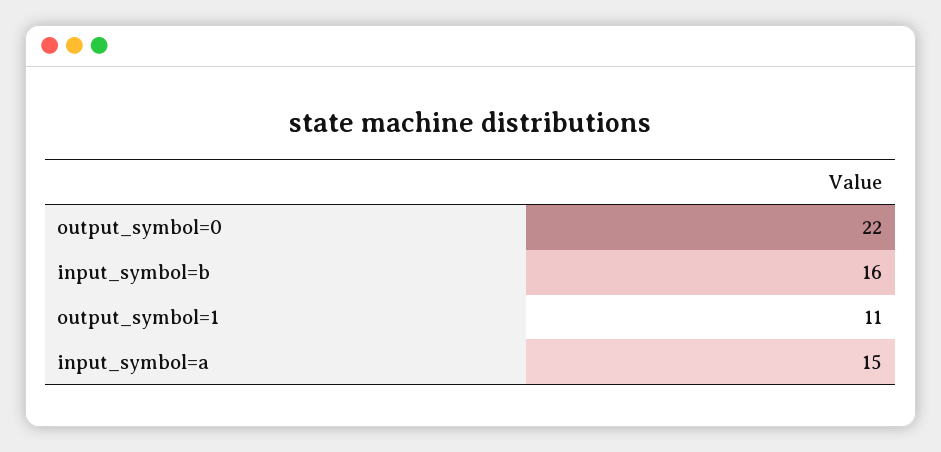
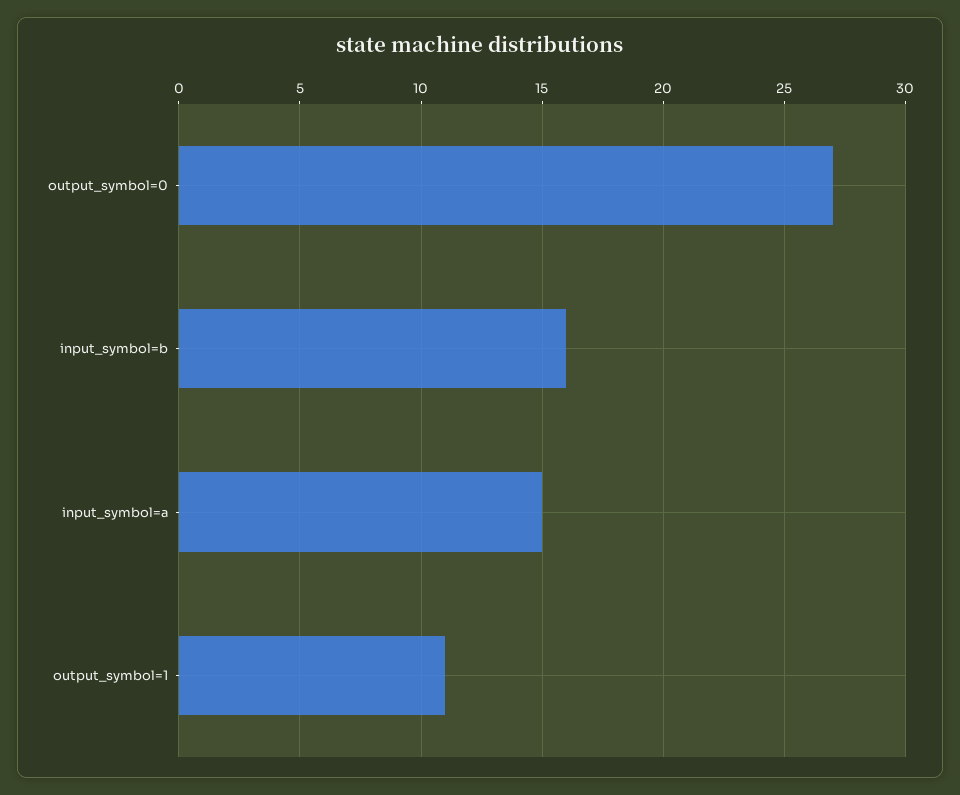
  {
-   "output_symbol=0": 22,
+   "output_symbol=0": 27,
    "input_symbol=b": 16,
    "output_symbol=1": 11,
    "input_symbol=a": 15
  }

